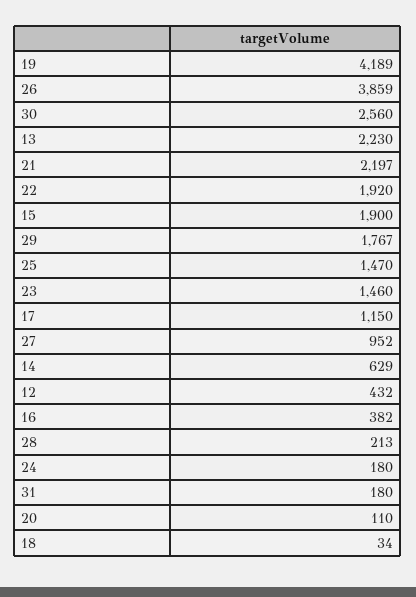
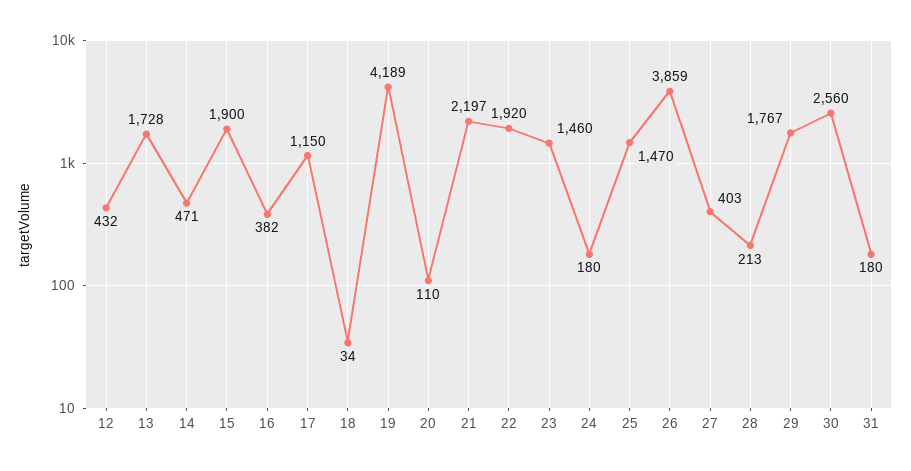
  {
    "19": 4189,
    "26": 3859,
    "30": 2560,
-   "13": 2230,
+   "13": 1728,
    "21": 2197,
    "22": 1920,
    "15": 1900,
    "29": 1767,
    "25": 1470,
    "23": 1460,
    "17": 1150,
-   "27": 952,
+   "27": 403,
-   "14": 629,
+   "14": 471,
    "12": 432,
    "16": 382,
    "28": 213,
    "24": 180,
    "31": 180,
    "20": 110,
    "18": 34
  }

